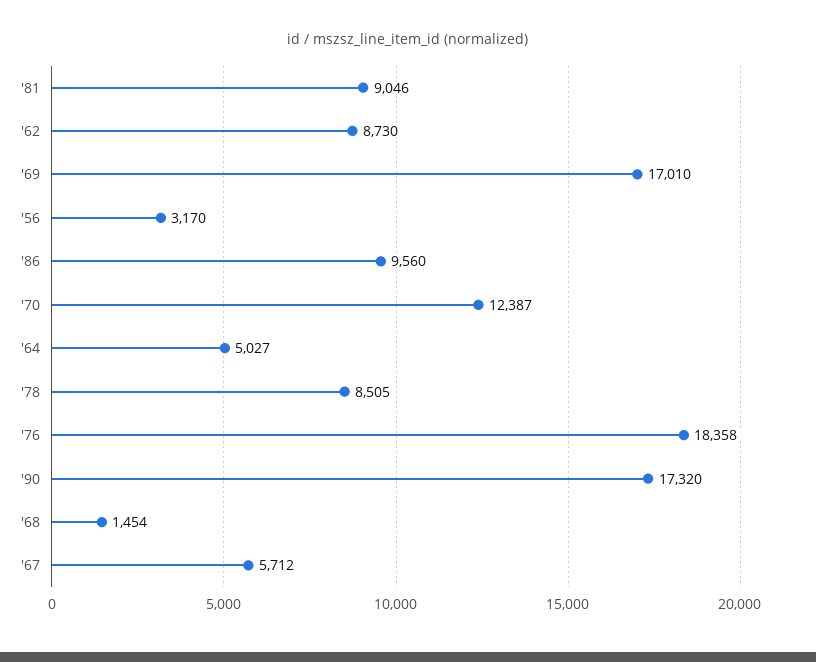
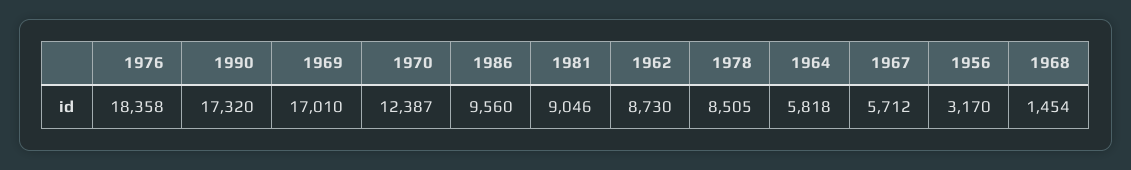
  {
    "'81": 9046,
    "'62": 8730,
    "'69": 17010,
    "'56": 3170,
    "'86": 9560,
    "'70": 12387,
-   "'64": 5027,
+   "'64": 5818,
    "'78": 8505,
    "'76": 18358,
    "'90": 17320,
    "'68": 1454,
    "'67": 5712
  }

